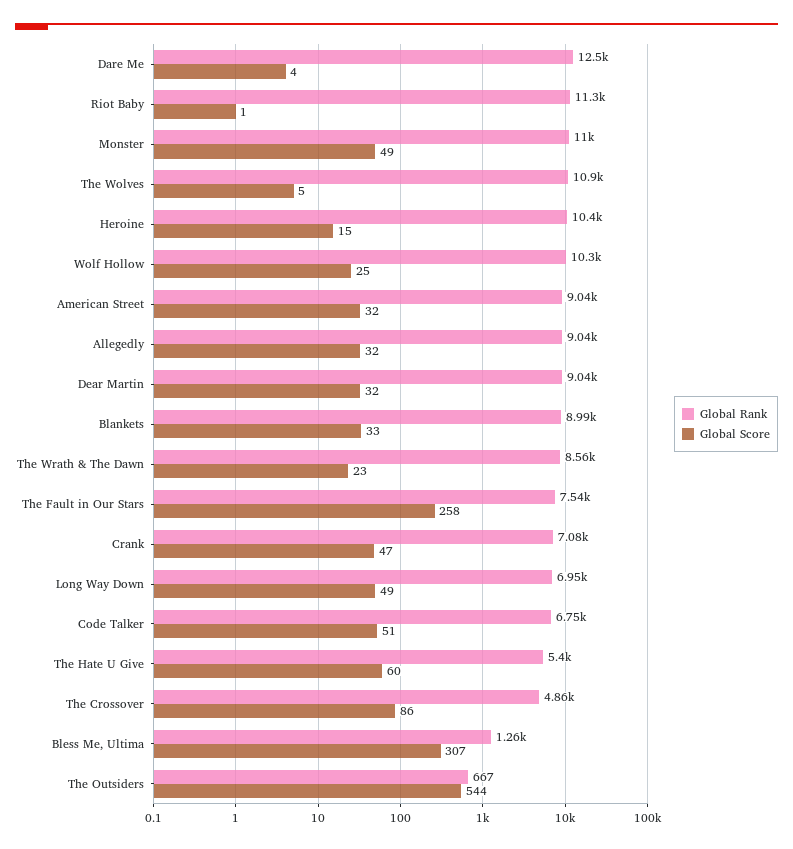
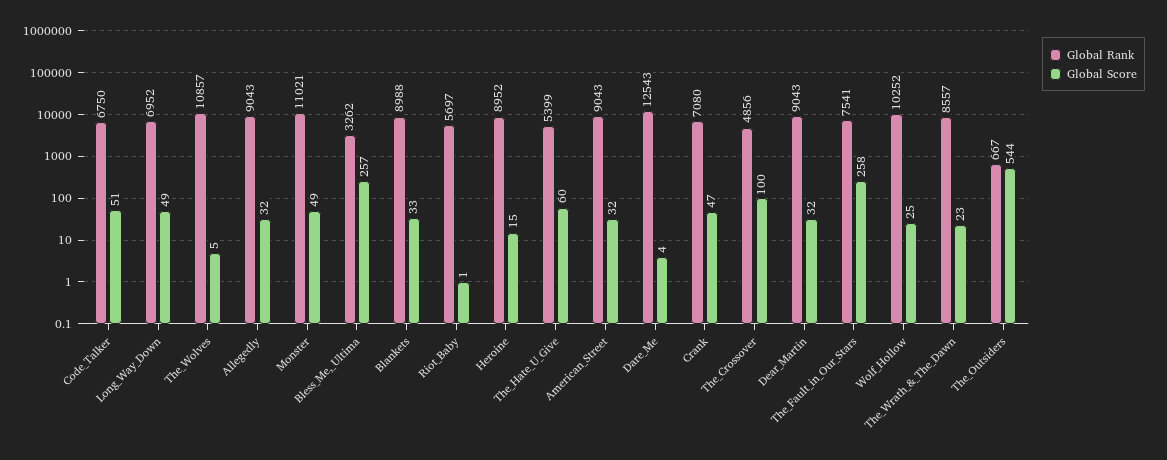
  {
    "Global Rank": {
      "Dare Me": 12543,
-     "Riot Baby": 11300,
+     "Riot Baby": 5697,
      "Monster": 11021,
      "The Wolves": 10857,
-     "Heroine": 10400,
+     "Heroine": 8952,
      "Wolf Hollow": 10252,
      "American Street": 9043,
      "Allegedly": 9043,
      "Dear Martin": 9043,
      "Blankets": 8988,
      "The Wrath & The Dawn": 8557,
      "The Fault in Our Stars": 7541,
      "Crank": 7080,
      "Long Way Down": 6952,
      "Code Talker": 6750,
      "The Hate U Give": 5399,
      "The Crossover": 4856,
-     "Bless Me, Ultima": 1260,
+     "Bless Me, Ultima": 3262,
      "The Outsiders": 667
    },
    "Global Score": {
      "Dare Me": 4,
      "Riot Baby": 1,
      "Monster": 49,
      "The Wolves": 5,
      "Heroine": 15,
      "Wolf Hollow": 25,
      "American Street": 32,
      "Allegedly": 32,
      "Dear Martin": 32,
      "Blankets": 33,
      "The Wrath & The Dawn": 23,
      "The Fault in Our Stars": 258,
      "Crank": 47,
      "Long Way Down": 49,
      "Code Talker": 51,
      "The Hate U Give": 60,
-     "The Crossover": 86,
+     "The Crossover": 100,
-     "Bless Me, Ultima": 307,
+     "Bless Me, Ultima": 257,
      "The Outsiders": 544
    }
  }

